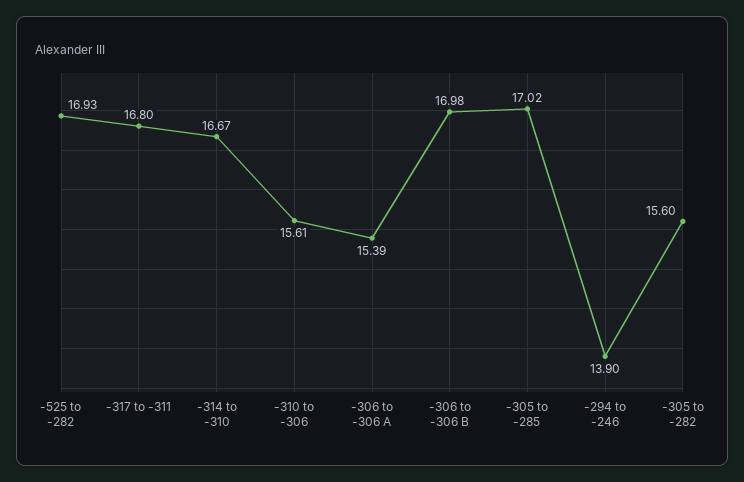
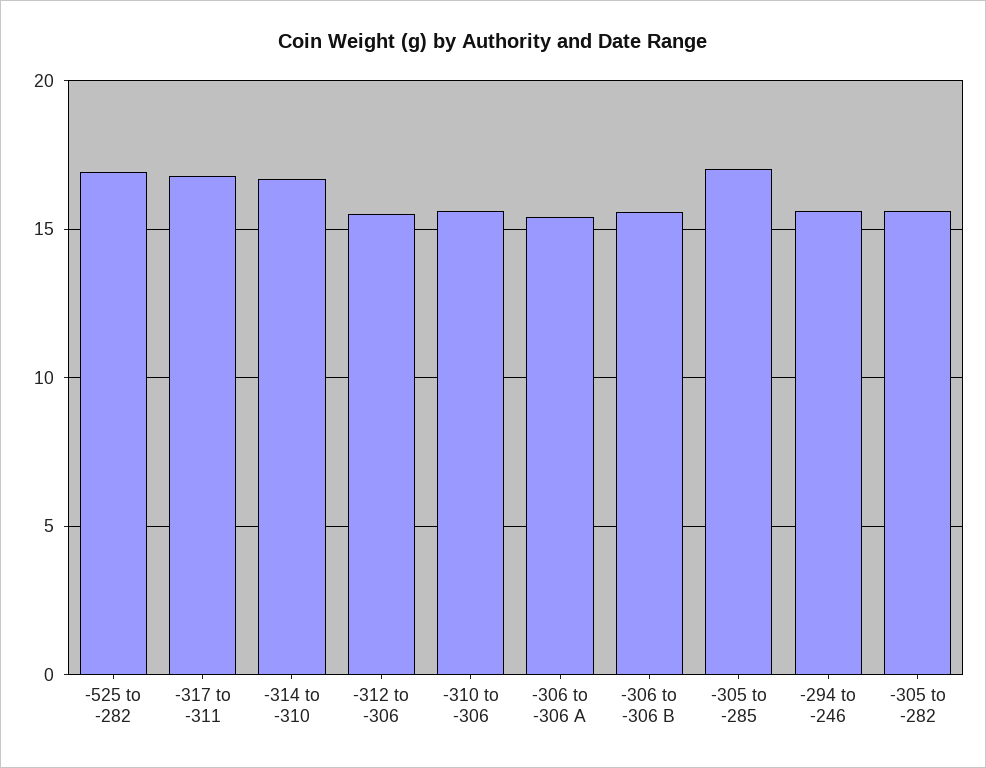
  {
    "-525 to -282": 16.93,
    "-317 to -311": 16.8,
    "-314 to -310": 16.67,
    "-310 to -306": 15.61,
    "-306 to -306 A": 15.39,
-   "-306 to -306 B": 16.98,
+   "-306 to -306 B": 15.5,
    "-305 to -285": 17.02,
-   "-294 to -246": 13.9,
+   "-294 to -246": 15.5,
-   "-305 to -282": 15.6
+   "-305 to -282": 15.6,
+   "-312 to -306": 15.5
  }

